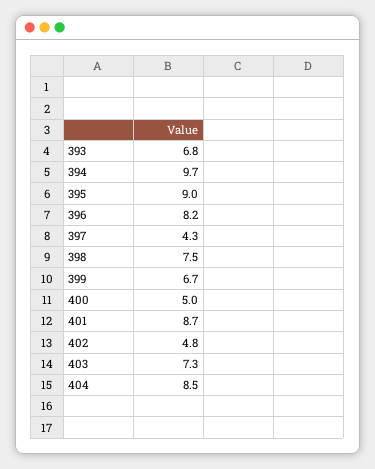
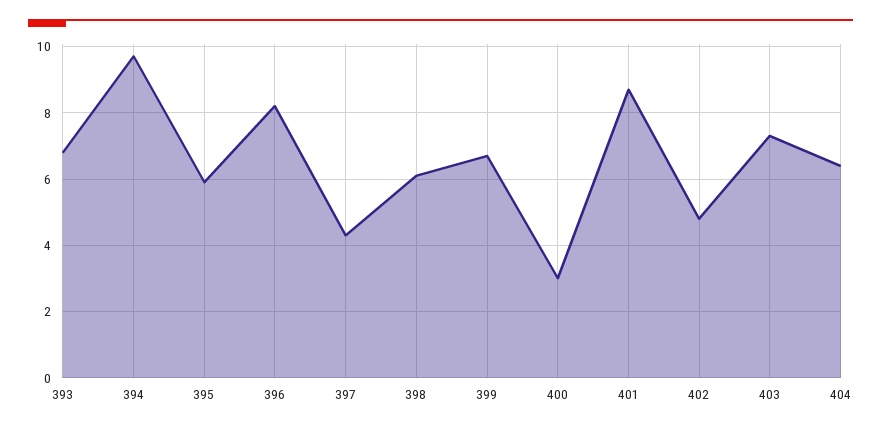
  {
    "393": 6.8,
    "394": 9.7,
-   "395": 9,
+   "395": 6,
    "396": 8.2,
    "397": 4.3,
-   "398": 7.5,
+   "398": 6,
    "399": 6.7,
-   "400": 5,
+   "400": 3,
    "401": 8.7,
    "402": 4.8,
    "403": 7.3,
-   "404": 8.5
+   "404": 6.5
  }

